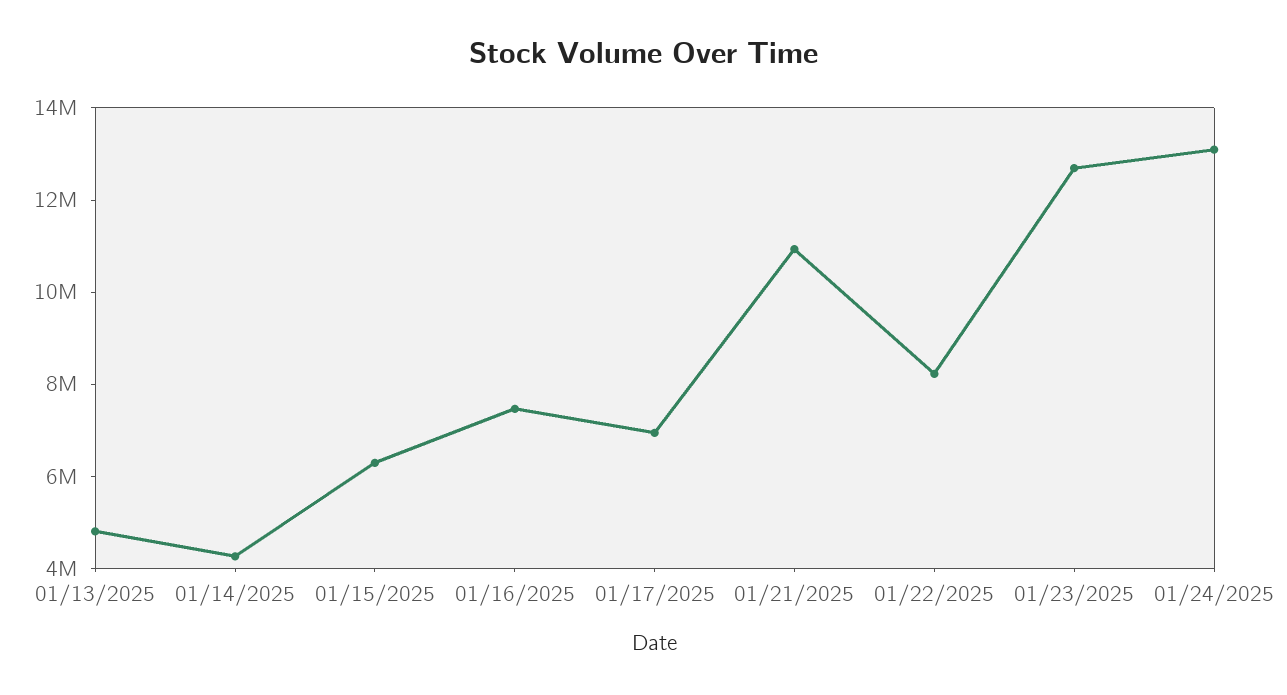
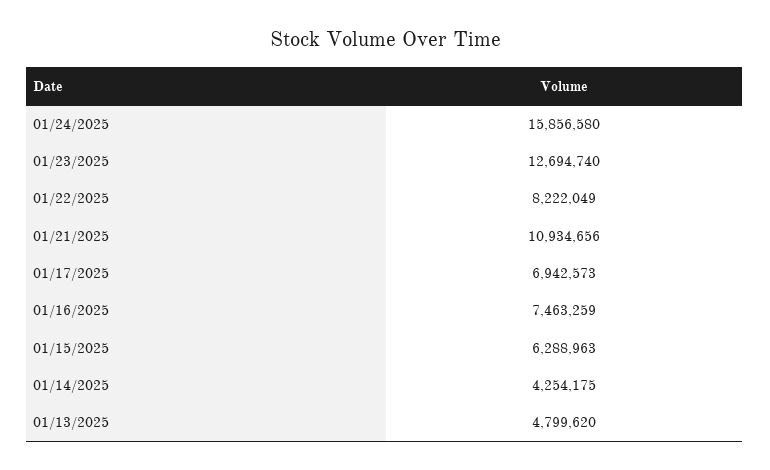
  {
    "01/13/2025": 4799620,
    "01/14/2025": 4254175,
    "01/15/2025": 6288963,
    "01/16/2025": 7463259,
    "01/17/2025": 6942573,
    "01/21/2025": 10934656,
    "01/22/2025": 8222049,
    "01/23/2025": 12694740,
-   "01/24/2025": 13000000
+   "01/24/2025": 15856580
  }

